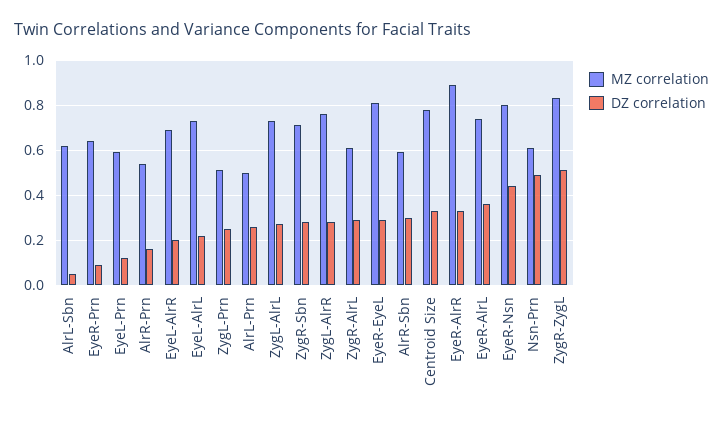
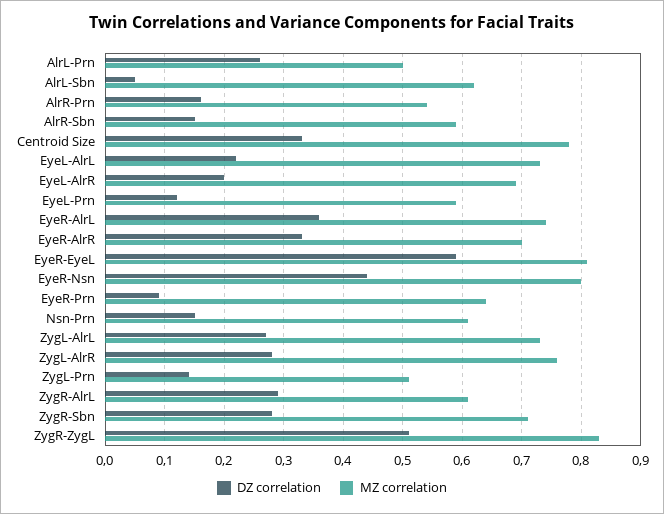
  {
    "MZ correlation": {
      "AlrL-Sbn": 0.6,
      "EyeR-Prn": 0.65,
      "EyeL-Prn": 0.6,
      "AlrR-Prn": 0.55,
      "EyeL-AlrR": 0.7,
      "EyeL-AlrL": 0.75,
      "ZygL-Prn": 0.5,
      "AlrL-Prn": 0.5,
      "ZygL-AlrL": 0.75,
      "ZygR-Sbn": 0.7,
      "ZygL-AlrR": 0.75,
      "ZygR-AlrL": 0.6,
      "EyeR-EyeL": 0.8,
      "AlrR-Sbn": 0.6,
      "Centroid Size": 0.8,
-     "EyeR-AlrR": 0.9,
+     "EyeR-AlrR": 0.7,
      "EyeR-AlrL": 0.75,
      "EyeR-Nsn": 0.8,
      "Nsn-Prn": 0.6,
      "ZygR-ZygL": 0.85
    },
    "DZ correlation": {
      "AlrL-Sbn": 0.05,
      "EyeR-Prn": 0.1,
      "EyeL-Prn": 0.1,
      "AlrR-Prn": 0.15,
      "EyeL-AlrR": 0.2,
      "EyeL-AlrL": 0.2,
-     "ZygL-Prn": 0.25,
+     "ZygL-Prn": 0.15,
      "AlrL-Prn": 0.25,
      "ZygL-AlrL": 0.25,
      "ZygR-Sbn": 0.3,
      "ZygL-AlrR": 0.3,
      "ZygR-AlrL": 0.3,
-     "EyeR-EyeL": 0.3,
+     "EyeR-EyeL": 0.6,
-     "AlrR-Sbn": 0.3,
+     "AlrR-Sbn": 0.15,
      "Centroid Size": 0.35,
      "EyeR-AlrR": 0.35,
      "EyeR-AlrL": 0.35,
      "EyeR-Nsn": 0.45,
-     "Nsn-Prn": 0.5,
+     "Nsn-Prn": 0.15,
      "ZygR-ZygL": 0.5
    }
  }

